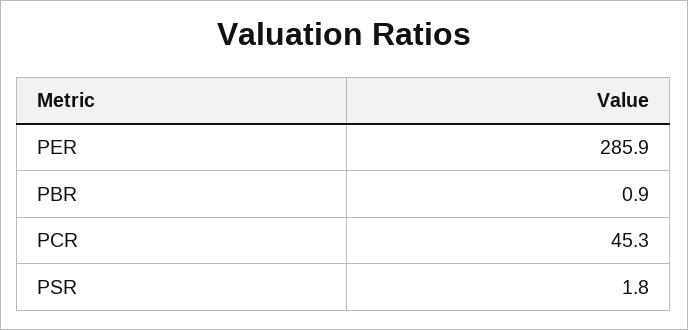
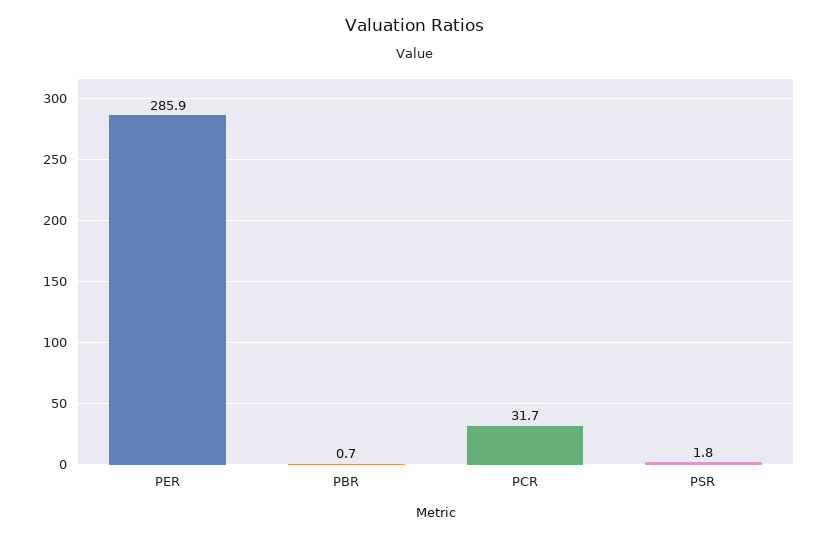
  {
    "PER": 285.9,
-   "PBR": 0.9,
+   "PBR": 0.7,
-   "PCR": 45.3,
+   "PCR": 31.7,
    "PSR": 1.8
  }

